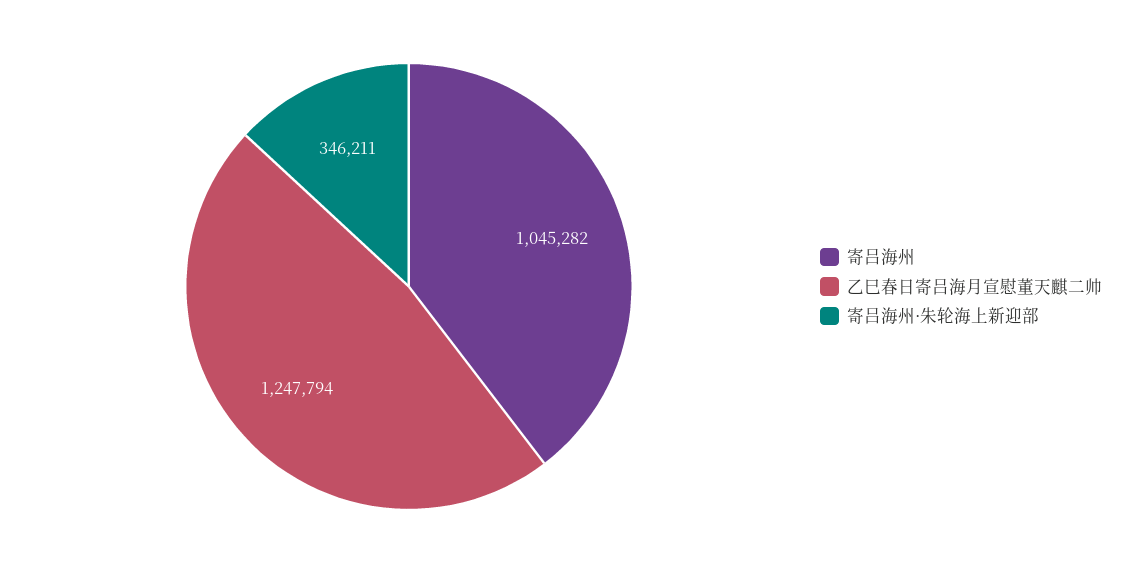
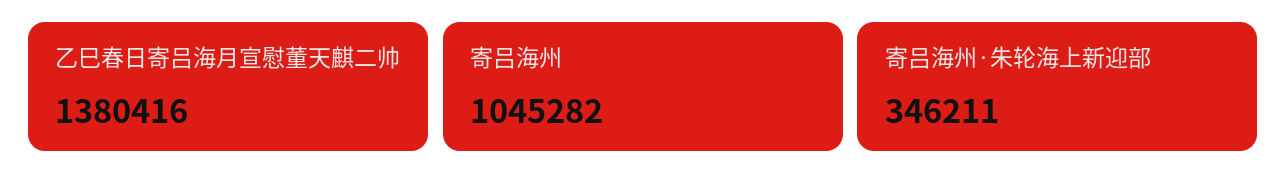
  {
    "寄吕海州": 1045282,
-   "乙巳春日寄吕海月宣慰董天麒二帅": 1247794,
+   "乙巳春日寄吕海月宣慰董天麒二帅": 1380416,
    "寄吕海州·朱轮海上新迎部": 346211
  }

